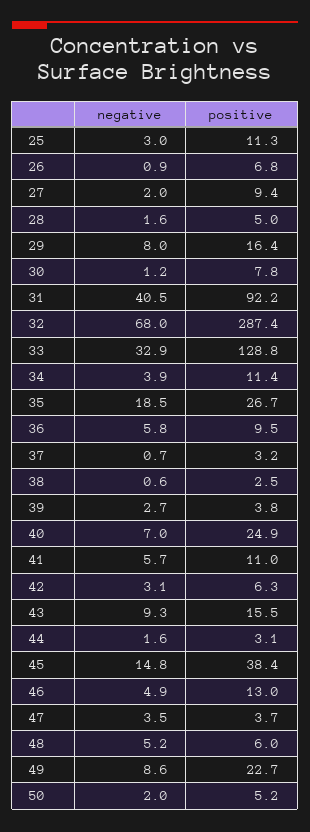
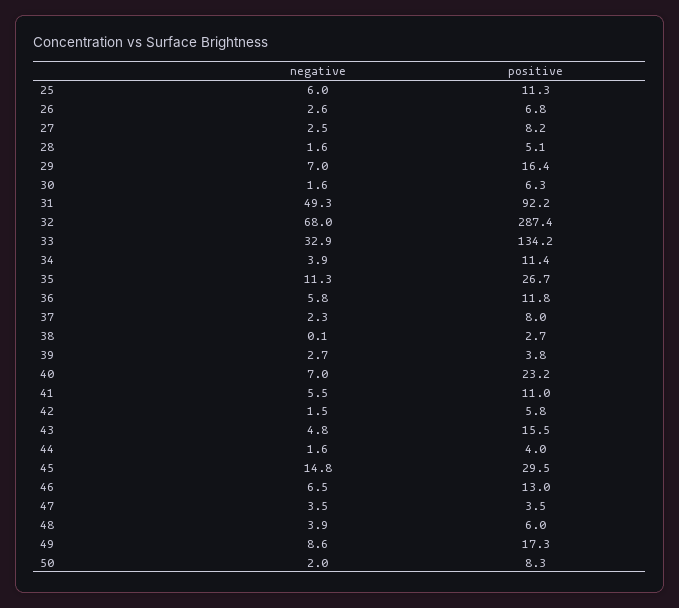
  {
    "negative": {
-     "25": 3,
+     "25": 6,
-     "26": 0.9,
+     "26": 2.6,
-     "27": 2,
+     "27": 2.5,
      "28": 1.6,
-     "29": 8,
+     "29": 7,
-     "30": 1.2,
+     "30": 1.6,
-     "31": 40.5,
+     "31": 49.3,
      "32": 68,
      "33": 32.9,
      "34": 3.9,
-     "35": 18.5,
+     "35": 11.3,
      "36": 5.8,
-     "37": 0.7,
+     "37": 2.3,
-     "38": 0.6,
+     "38": 0.1,
      "39": 2.7,
      "40": 7,
-     "41": 5.7,
+     "41": 5.5,
-     "42": 3.1,
+     "42": 1.5,
-     "43": 9.3,
+     "43": 4.8,
      "44": 1.6,
      "45": 14.8,
-     "46": 4.9,
+     "46": 6.5,
      "47": 3.5,
-     "48": 5.2,
+     "48": 3.9,
      "49": 8.6,
      "50": 2
    },
    "positive": {
      "25": 11.3,
      "26": 6.8,
-     "27": 9.4,
+     "27": 8.2,
-     "28": 5,
+     "28": 5.1,
      "29": 16.4,
-     "30": 7.8,
+     "30": 6.3,
      "31": 92.2,
      "32": 287.4,
-     "33": 128.8,
+     "33": 134.2,
      "34": 11.4,
      "35": 26.7,
-     "36": 9.5,
+     "36": 11.8,
-     "37": 3.2,
+     "37": 8,
-     "38": 2.5,
+     "38": 2.7,
      "39": 3.8,
-     "40": 24.9,
+     "40": 23.2,
      "41": 11,
-     "42": 6.3,
+     "42": 5.8,
      "43": 15.5,
-     "44": 3.1,
+     "44": 4,
-     "45": 38.4,
+     "45": 29.5,
      "46": 13,
-     "47": 3.7,
+     "47": 3.5,
      "48": 6,
-     "49": 22.7,
+     "49": 17.3,
-     "50": 5.2
+     "50": 8.3
    }
  }

